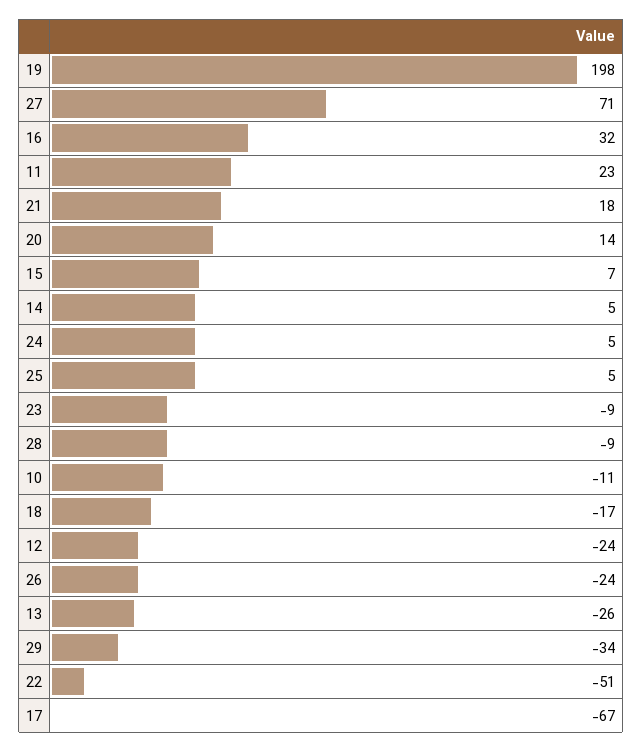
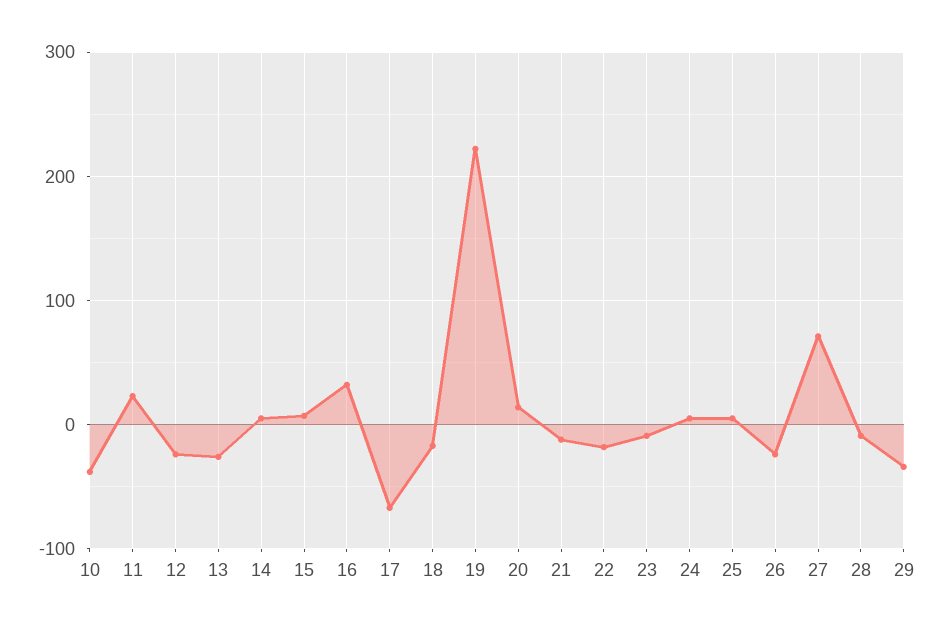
  {
-   "19": 198,
+   "19": 220,
    "27": 71,
    "16": 32,
    "11": 23,
-   "21": 18,
+   "21": -10,
    "20": 14,
    "15": 7,
    "14": 5,
    "24": 5,
    "25": 5,
    "23": -9,
    "28": -9,
-   "10": -11,
+   "10": -40,
    "18": -17,
    "12": -24,
    "26": -24,
    "13": -26,
    "29": -34,
-   "22": -51,
+   "22": -20,
    "17": -67
  }

